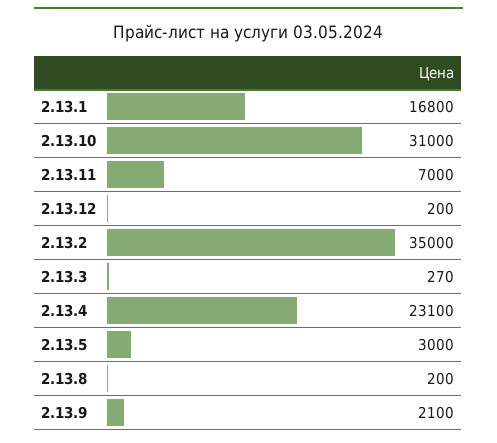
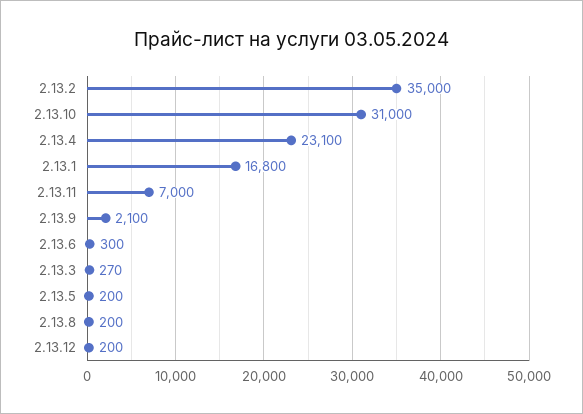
  {
    "2.13.1": 16800,
    "2.13.10": 31000,
    "2.13.11": 7000,
    "2.13.12": 200,
    "2.13.2": 35000,
    "2.13.3": 270,
    "2.13.4": 23100,
-   "2.13.5": 3000,
+   "2.13.5": 200,
    "2.13.8": 200,
-   "2.13.9": 2100
+   "2.13.9": 2100,
+   "2.13.6": 300
  }

